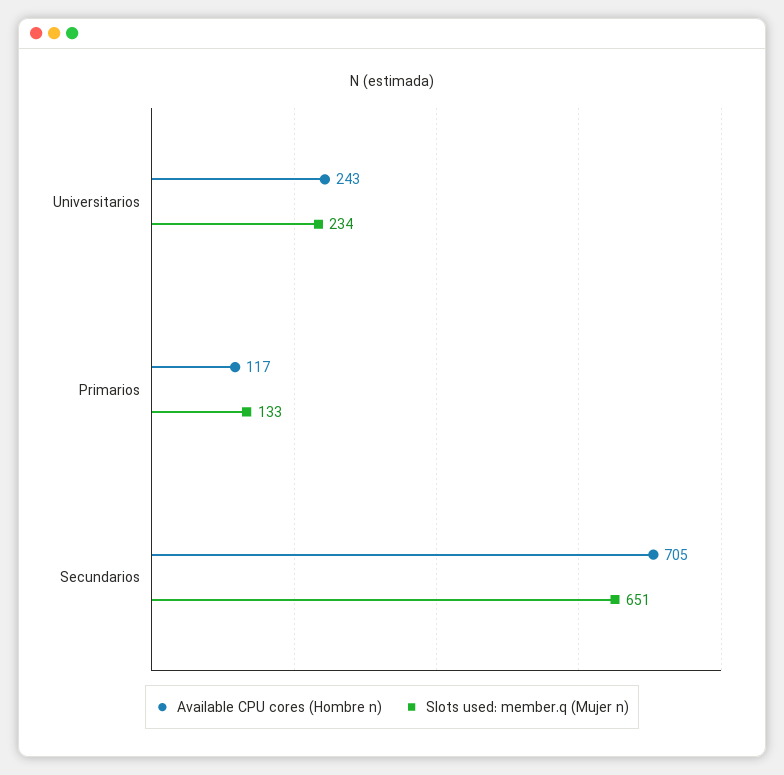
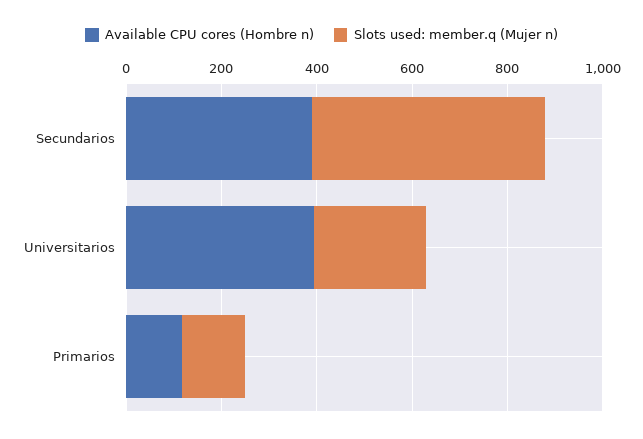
  {
    "Available CPU cores (Hombre n)": {
-     "Universitarios": 243,
+     "Universitarios": 400,
      "Primarios": 117,
-     "Secundarios": 705
+     "Secundarios": 400
    },
    "Slots used: member.q (Mujer n)": {
      "Universitarios": 234,
      "Primarios": 133,
-     "Secundarios": 651
+     "Secundarios": 500
    }
  }

